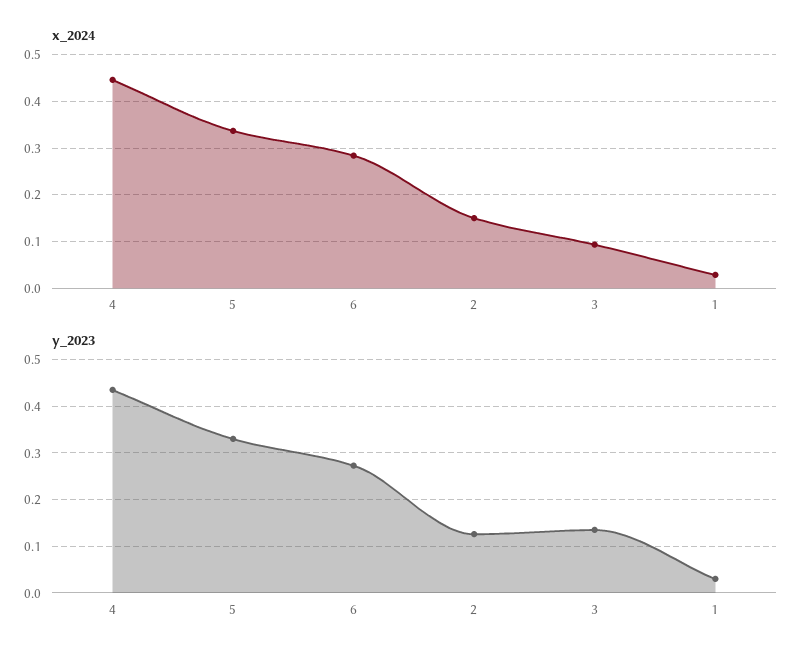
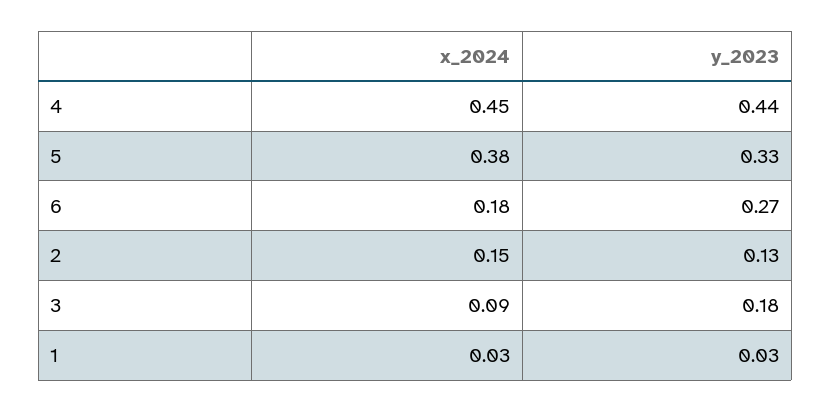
  {
    "x_2024": {
      "4": 0.45,
-     "5": 0.34,
+     "5": 0.38,
-     "6": 0.28,
+     "6": 0.18,
      "2": 0.15,
      "3": 0.09,
      "1": 0.03
    },
    "y_2023": {
      "4": 0.44,
      "5": 0.33,
      "6": 0.27,
      "2": 0.13,
-     "3": 0.14,
+     "3": 0.18,
      "1": 0.03
    }
  }

